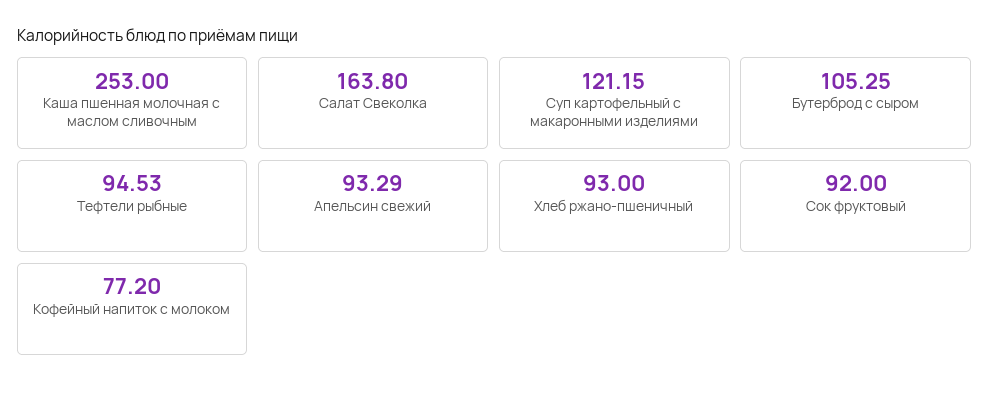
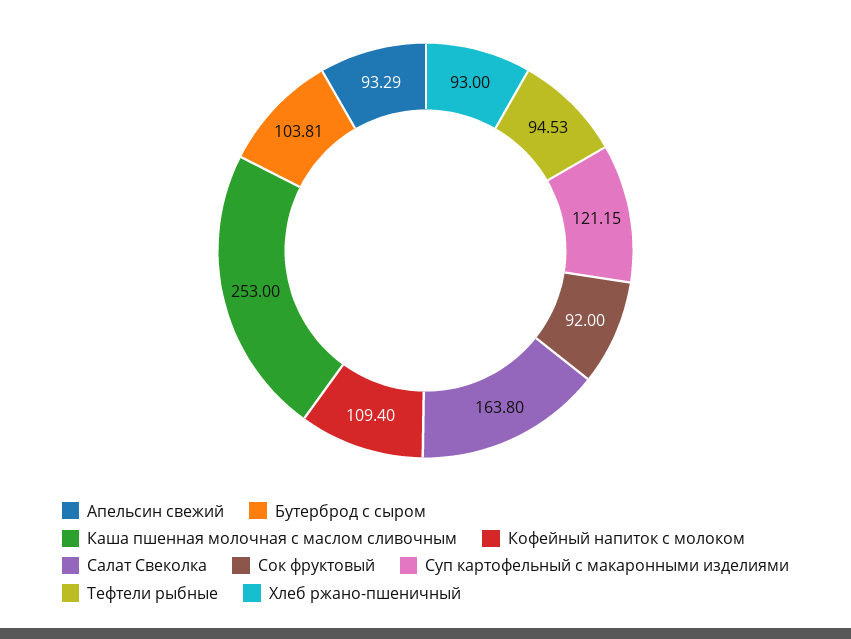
  {
    "Каша пшенная молочная с маслом сливочным": 253,
    "Салат Свеколка": 163.8,
    "Суп картофельный с макаронными изделиями": 121.15,
-   "Бутерброд с сыром": 105.25,
+   "Бутерброд с сыром": 103.81,
    "Тефтели рыбные": 94.53,
    "Апельсин свежий": 93.29,
    "Хлеб ржано-пшеничный": 93,
    "Сок фруктовый": 92,
-   "Кофейный напиток с молоком": 77.2
+   "Кофейный напиток с молоком": 109.4
  }

